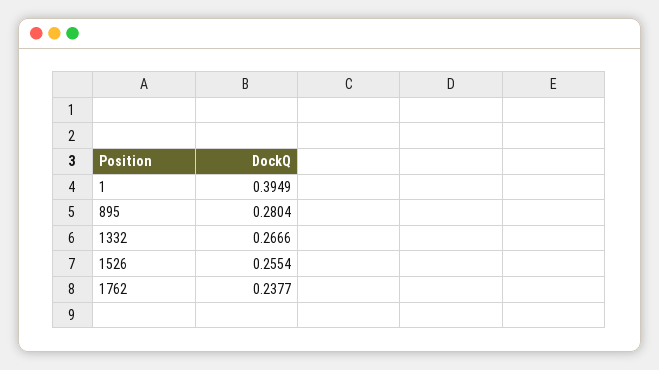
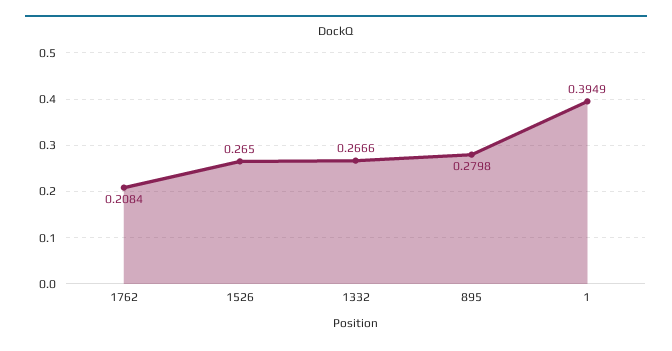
  {
    "1": 0.3949,
-   "895": 0.2804,
+   "895": 0.2798,
    "1332": 0.2666,
-   "1526": 0.2554,
+   "1526": 0.265,
-   "1762": 0.2377
+   "1762": 0.2084
  }

